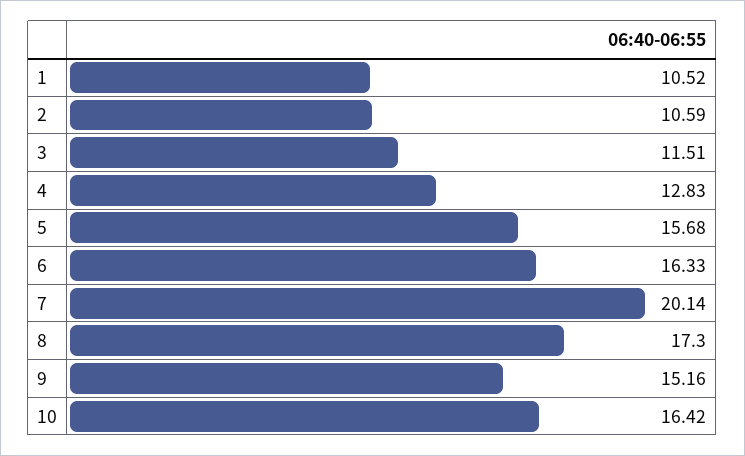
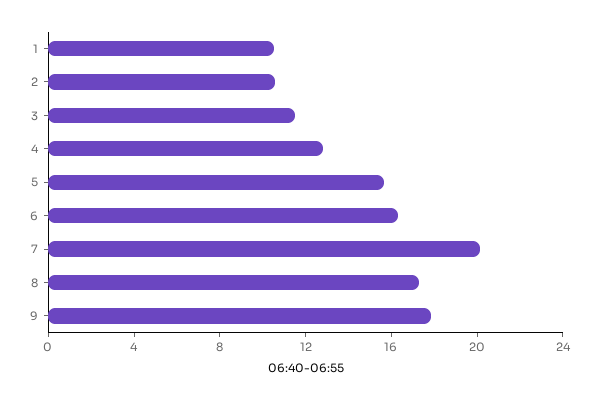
  {
    "1": 10.52,
    "2": 10.59,
    "3": 11.51,
    "4": 12.83,
    "5": 15.68,
    "6": 16.33,
    "7": 20.14,
    "8": 17.3,
-   "9": 15.16,
+   "9": 18
-   "10": 16.42
  }

